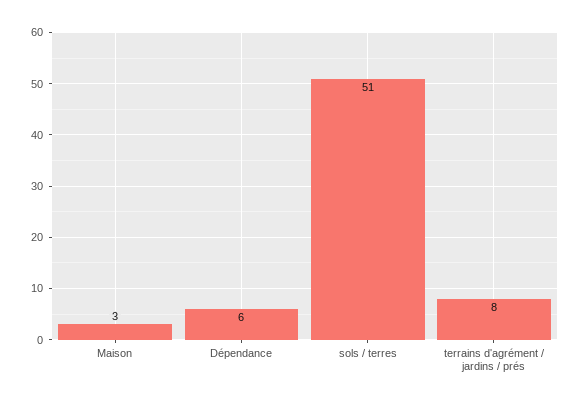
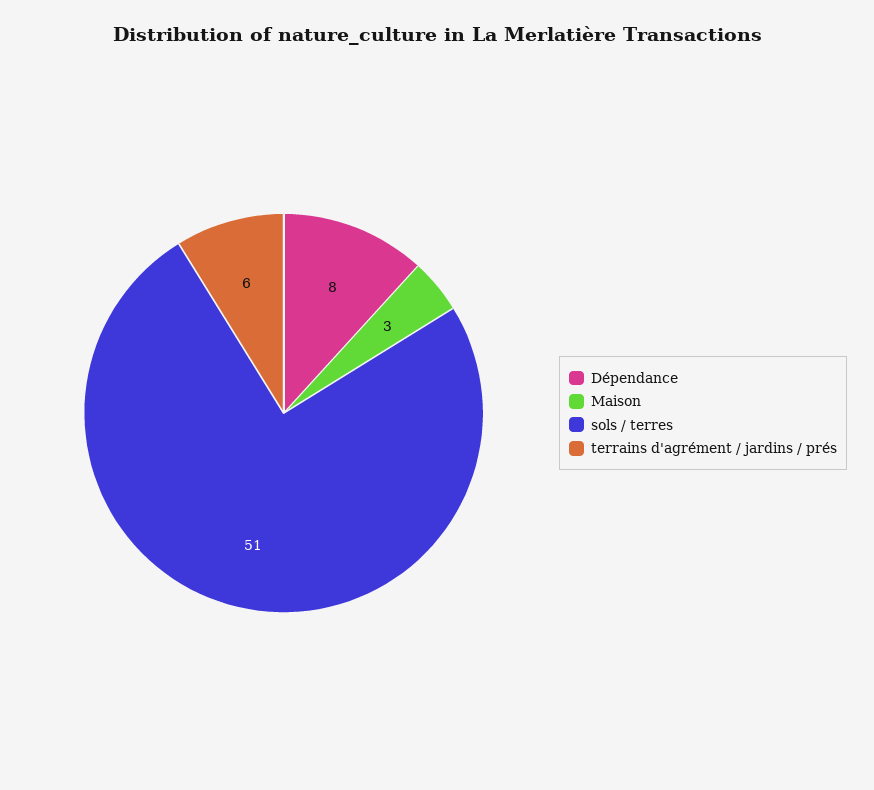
  {
    "Maison": 3,
-   "Dépendance": 6,
+   "Dépendance": 8,
    "sols / terres": 51,
-   "terrains d'agrément / jardins / prés": 8
+   "terrains d'agrément / jardins / prés": 6
  }

